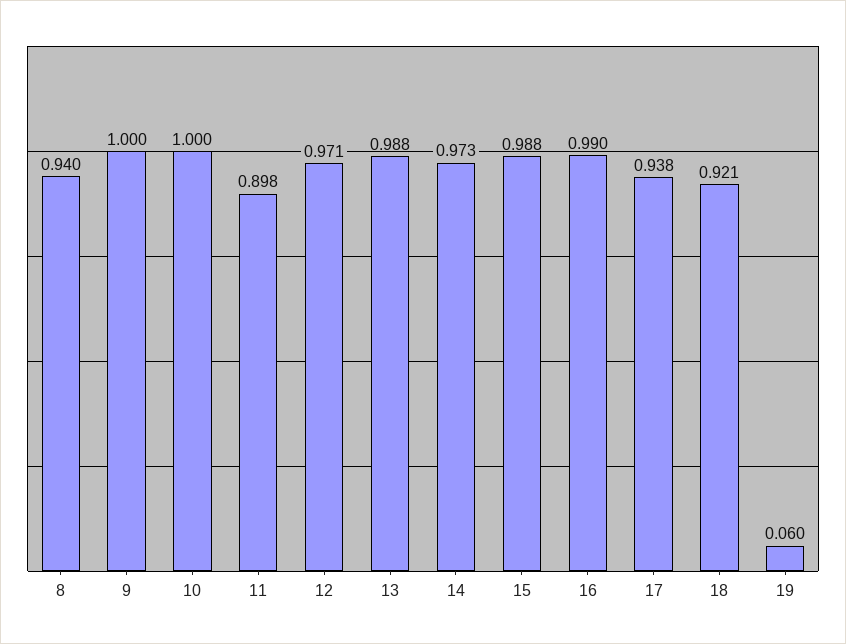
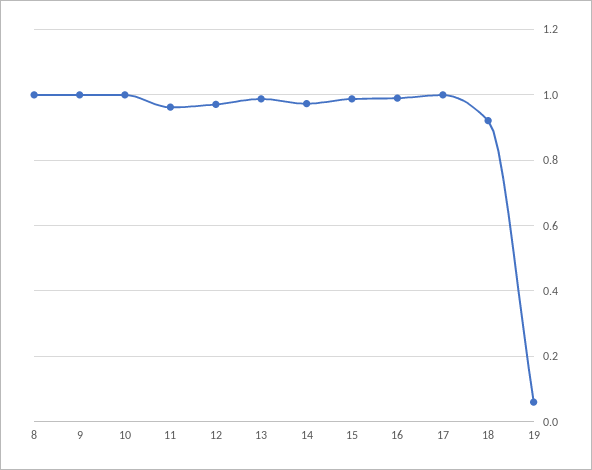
  {
-   "8": 0.94,
+   "8": 1,
    "9": 1,
    "10": 1,
-   "11": 0.898,
+   "11": 0.96,
    "12": 0.971,
    "13": 0.988,
    "14": 0.973,
    "15": 0.988,
    "16": 0.99,
-   "17": 0.938,
+   "17": 1,
    "18": 0.921,
    "19": 0.06
  }

